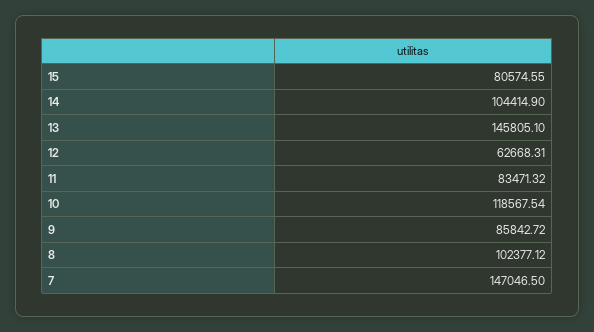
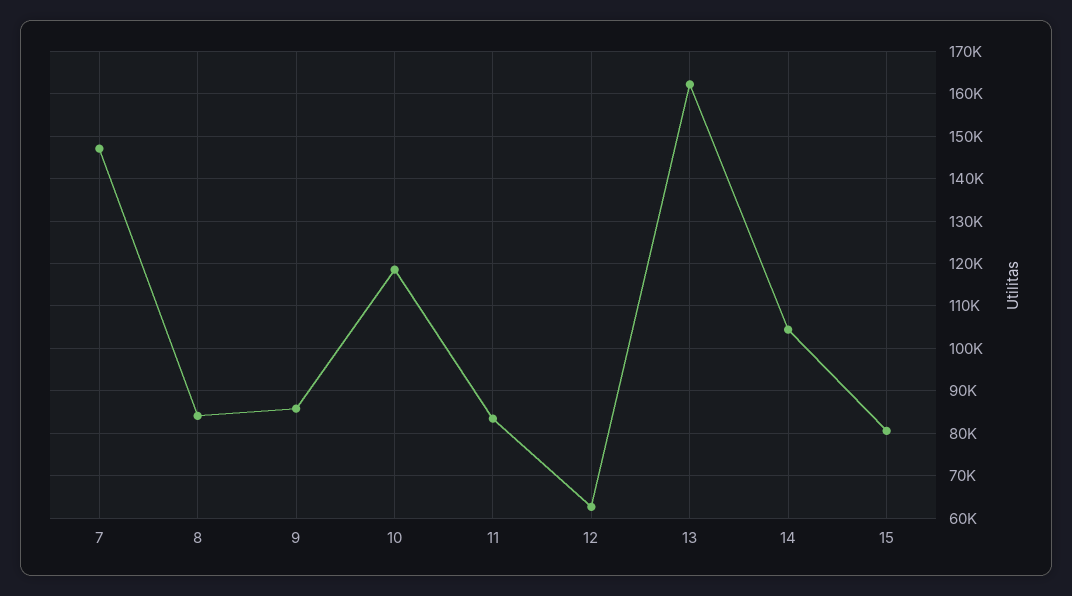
  {
    "15": 80574.55,
    "14": 104414.9,
-   "13": 145805.1,
+   "13": 162000,
    "12": 62668.31,
    "11": 83471.32,
    "10": 118567.54,
    "9": 85842.72,
-   "8": 102377.12,
+   "8": 84000,
    "7": 147046.5
  }

